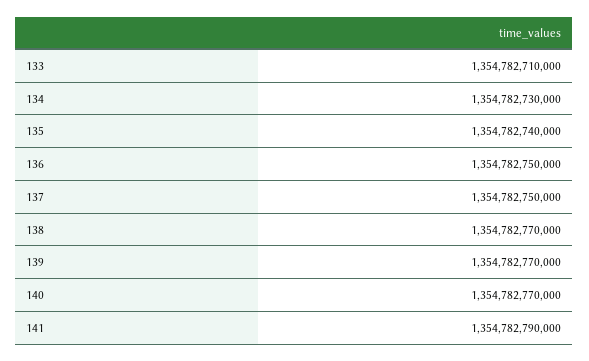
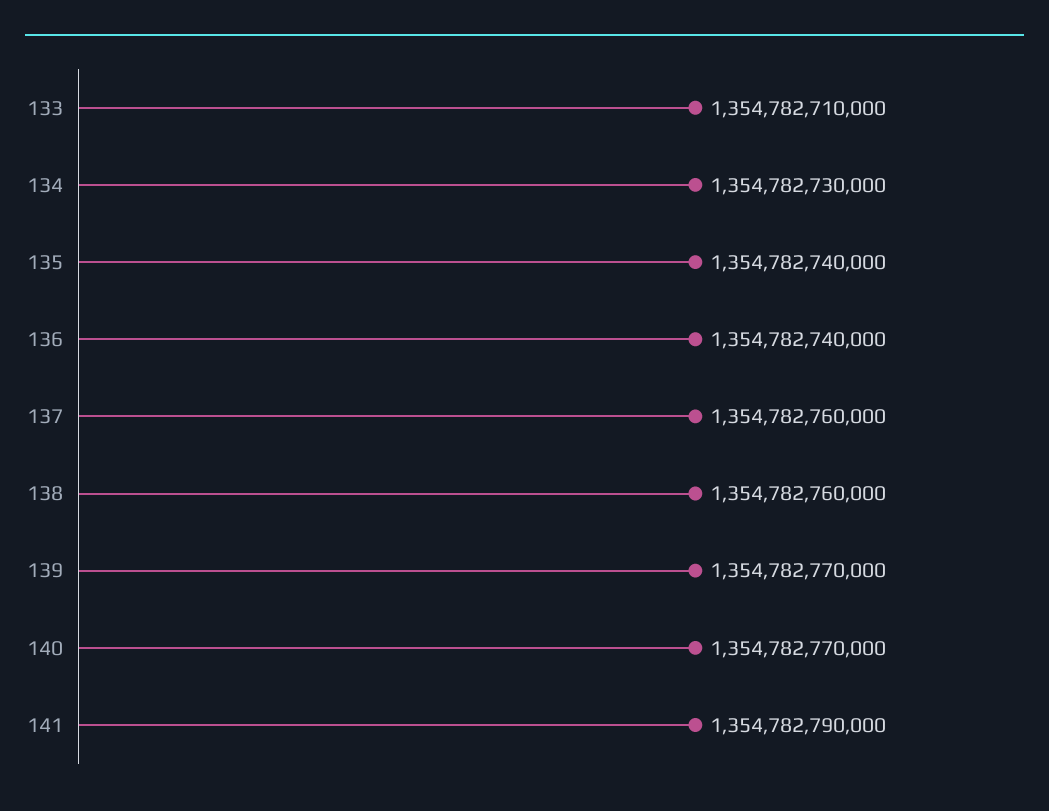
  {
    "133": 1354782710000,
    "134": 1354782730000,
    "135": 1354782740000,
-   "136": 1354782750000,
+   "136": 1354782740000,
-   "137": 1354782750000,
+   "137": 1354782760000,
-   "138": 1354782770000,
+   "138": 1354782760000,
    "139": 1354782770000,
    "140": 1354782770000,
    "141": 1354782790000
  }

